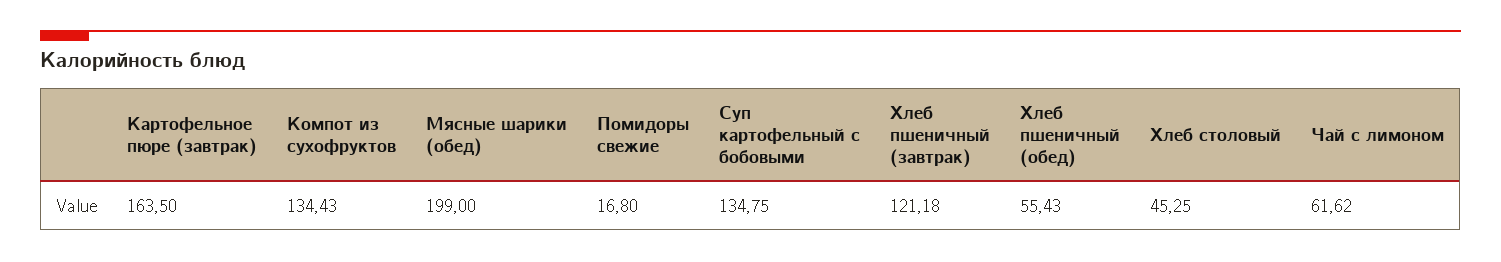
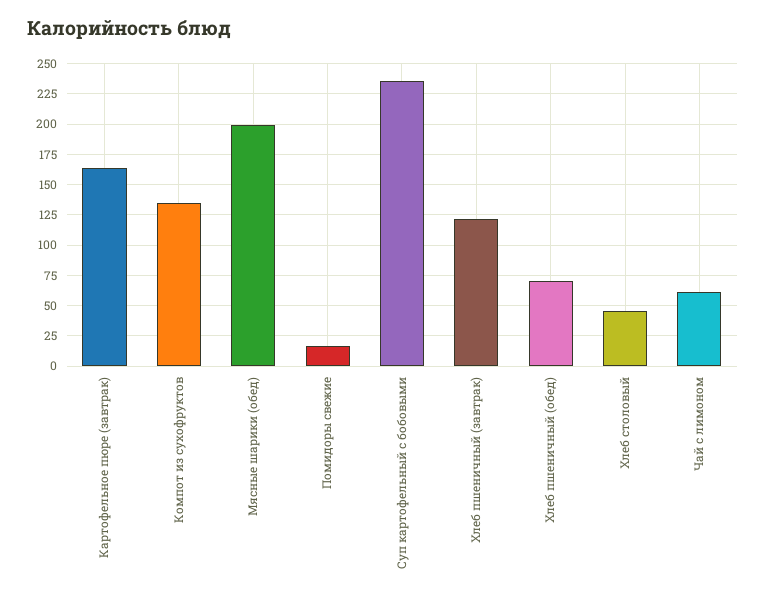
  {
    "Картофельное пюре (завтрак)": 163.5,
    "Компот из сухофруктов": 134.43,
    "Мясные шарики (обед)": 199,
    "Помидоры свежие": 16.8,
-   "Суп картофельный с бобовыми": 134.75,
+   "Суп картофельный с бобовыми": 235,
    "Хлеб пшеничный (завтрак)": 121.18,
-   "Хлеб пшеничный (обед)": 55.43,
+   "Хлеб пшеничный (обед)": 70,
    "Хлеб столовый": 45.25,
    "Чай с лимоном": 61.62
  }

